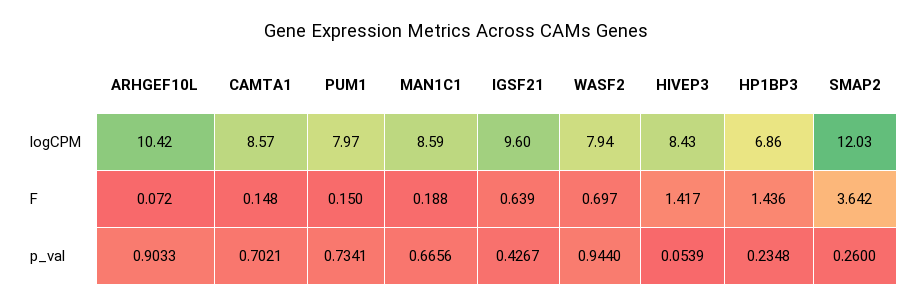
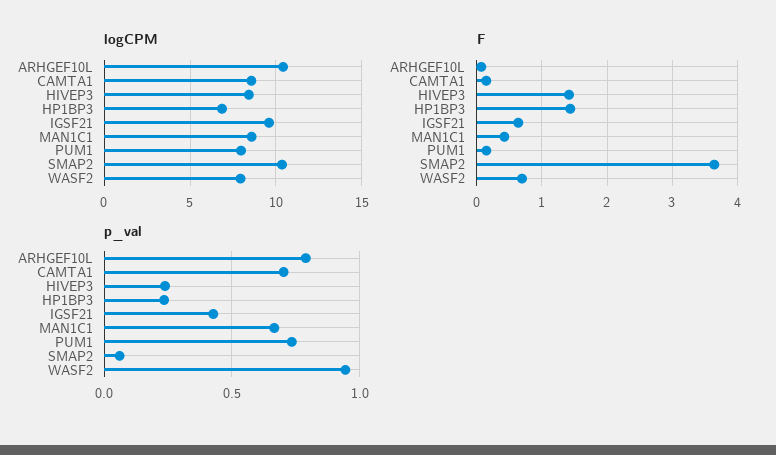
  {
    "logCPM": {
      "ARHGEF10L": 10.42,
      "CAMTA1": 8.57,
      "PUM1": 7.97,
      "MAN1C1": 8.59,
      "IGSF21": 9.6,
      "WASF2": 7.94,
      "HIVEP3": 8.43,
      "HP1BP3": 6.86,
-     "SMAP2": 12.03
+     "SMAP2": 10.5
    },
    "F": {
      "ARHGEF10L": 0.072,
      "CAMTA1": 0.148,
      "PUM1": 0.15,
-     "MAN1C1": 0.188,
+     "MAN1C1": 0.4,
      "IGSF21": 0.639,
      "WASF2": 0.697,
      "HIVEP3": 1.417,
      "HP1BP3": 1.436,
      "SMAP2": 3.642
    },
    "p_val": {
-     "ARHGEF10L": 0.9033,
+     "ARHGEF10L": 0.8,
      "CAMTA1": 0.7021,
      "PUM1": 0.7341,
      "MAN1C1": 0.6656,
      "IGSF21": 0.4267,
      "WASF2": 0.944,
-     "HIVEP3": 0.0539,
+     "HIVEP3": 0.25,
      "HP1BP3": 0.2348,
-     "SMAP2": 0.26
+     "SMAP2": 0.05
    }
  }

